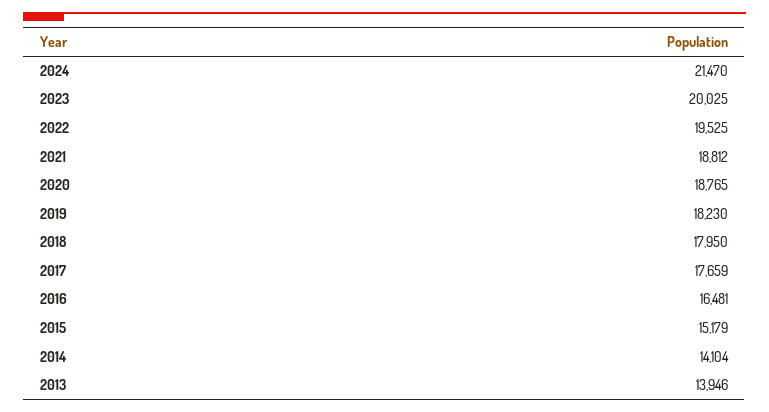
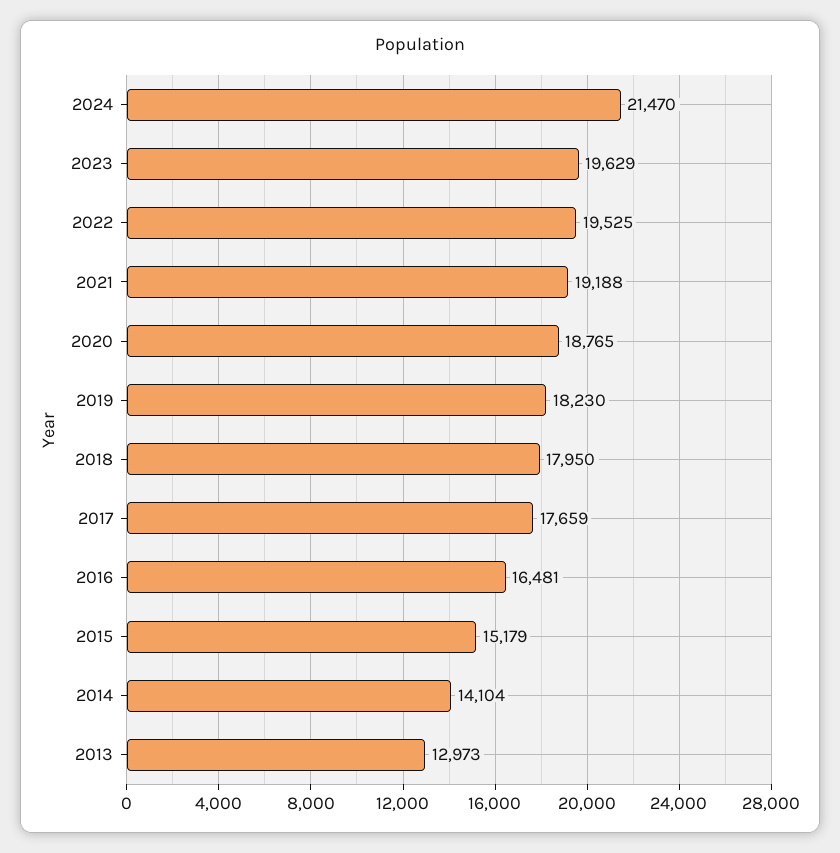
  {
    "2024": 21470,
-   "2023": 20025,
+   "2023": 19629,
    "2022": 19525,
-   "2021": 18812,
+   "2021": 19188,
    "2020": 18765,
    "2019": 18230,
    "2018": 17950,
    "2017": 17659,
    "2016": 16481,
    "2015": 15179,
    "2014": 14104,
-   "2013": 13946
+   "2013": 12973
  }

